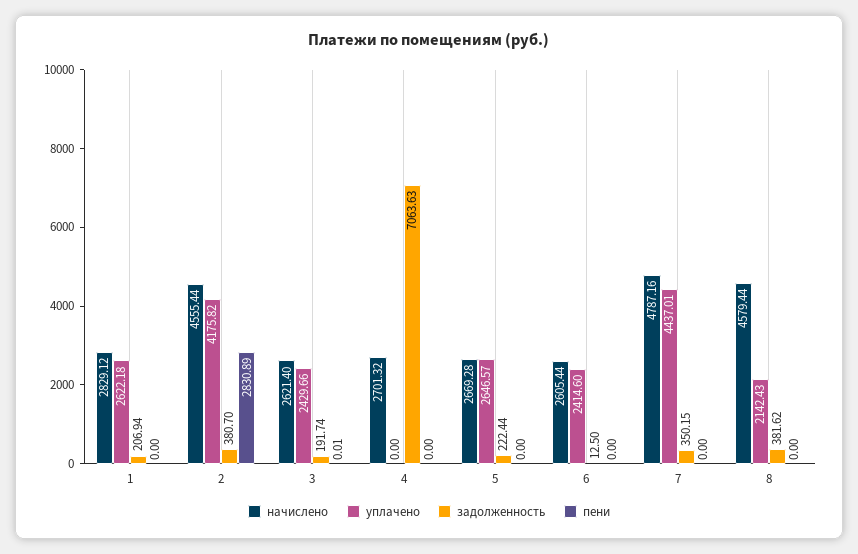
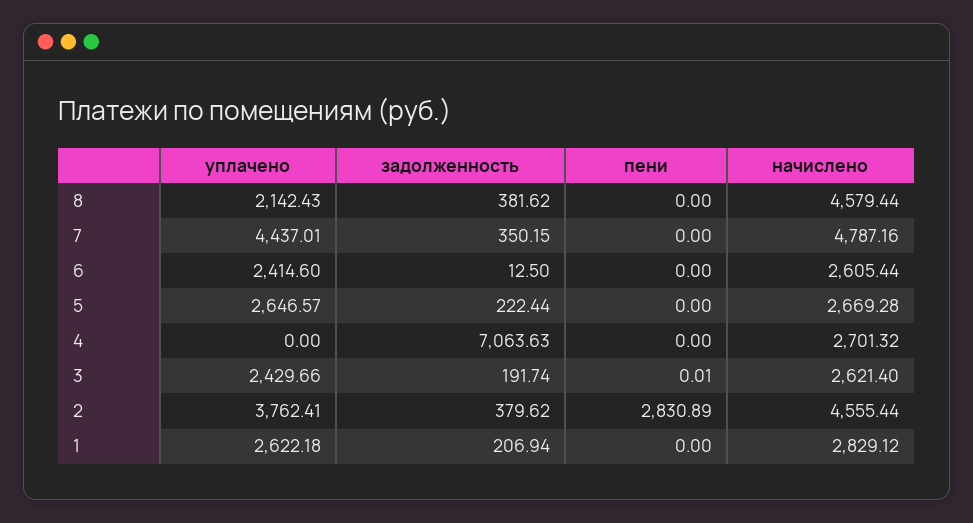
  {
    "начислено": {
      "1": 2829.12,
      "2": 4555.44,
      "3": 2621.4,
      "4": 2701.32,
      "5": 2669.28,
      "6": 2605.44,
      "7": 4787.16,
      "8": 4579.44
    },
    "уплачено": {
      "1": 2622.18,
-     "2": 4175.82,
+     "2": 3762.41,
      "3": 2429.66,
      "4": 0,
      "5": 2646.57,
      "6": 2414.6,
      "7": 4437.01,
      "8": 2142.43
    },
    "задолженность": {
      "1": 206.94,
-     "2": 380.7,
+     "2": 379.62,
      "3": 191.74,
      "4": 7063.63,
      "5": 222.44,
      "6": 12.5,
      "7": 350.15,
      "8": 381.62
    },
    "пени": {
      "1": 0,
      "2": 2830.89,
      "3": 0.01,
      "4": 0,
      "5": 0,
      "6": 0,
      "7": 0,
      "8": 0
    }
  }

